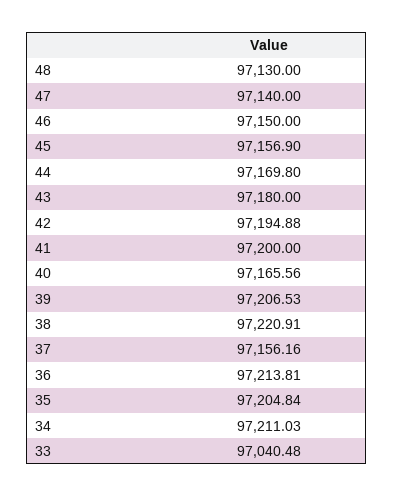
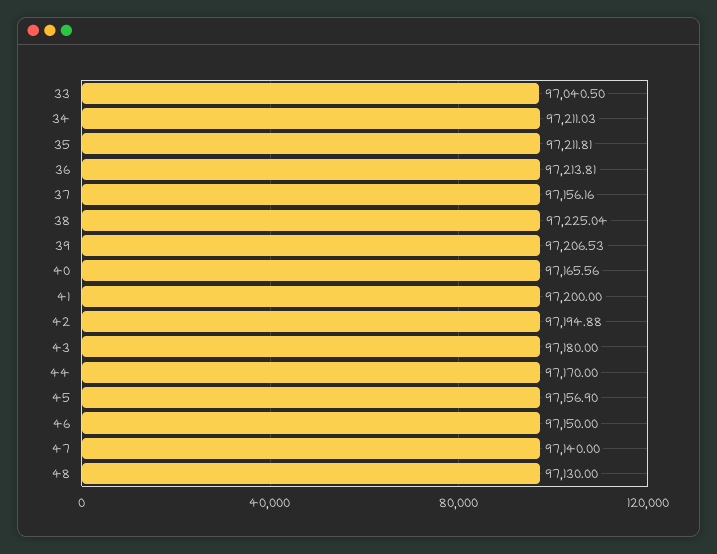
  {
    "48": 97130,
    "47": 97140,
    "46": 97150,
    "45": 97156.9,
-   "44": 97169.8,
+   "44": 97170,
    "43": 97180,
    "42": 97194.88,
    "41": 97200,
    "40": 97165.56,
    "39": 97206.53,
-   "38": 97220.91,
+   "38": 97225.04,
    "37": 97156.16,
    "36": 97213.81,
-   "35": 97204.84,
+   "35": 97211.81,
    "34": 97211.03,
-   "33": 97040.48
+   "33": 97040.5
  }

